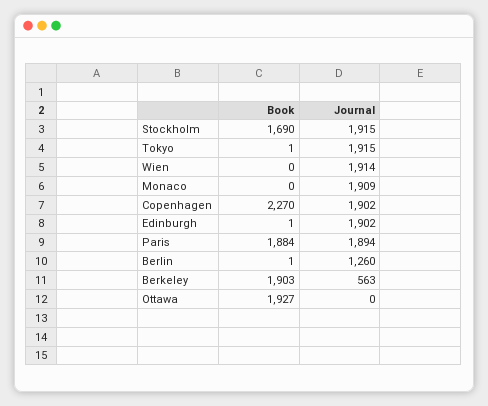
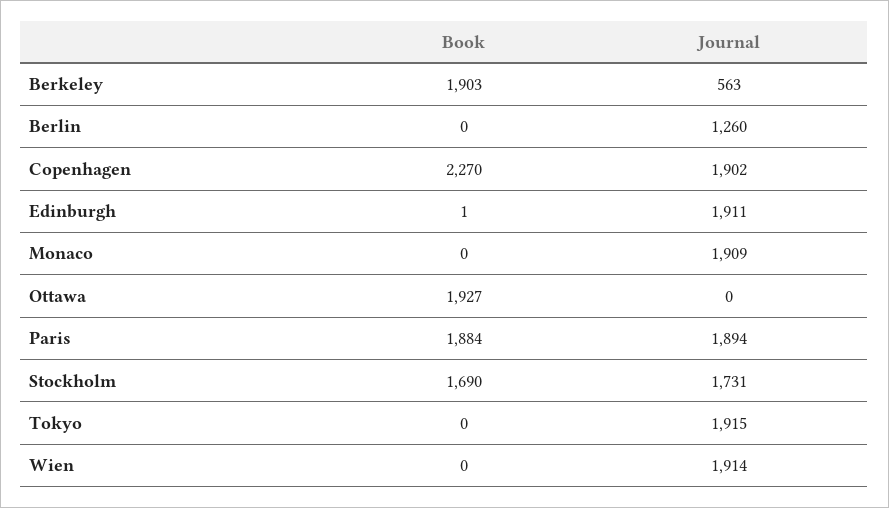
  {
    "Book": {
      "Stockholm": 1690,
-     "Tokyo": 1,
+     "Tokyo": 0,
      "Wien": 0,
      "Monaco": 0,
      "Copenhagen": 2270,
      "Edinburgh": 1,
      "Paris": 1884,
-     "Berlin": 1,
+     "Berlin": 0,
      "Berkeley": 1903,
      "Ottawa": 1927
    },
    "Journal": {
-     "Stockholm": 1915,
+     "Stockholm": 1731,
      "Tokyo": 1915,
      "Wien": 1914,
      "Monaco": 1909,
      "Copenhagen": 1902,
-     "Edinburgh": 1902,
+     "Edinburgh": 1911,
      "Paris": 1894,
      "Berlin": 1260,
      "Berkeley": 563,
      "Ottawa": 0
    }
  }

